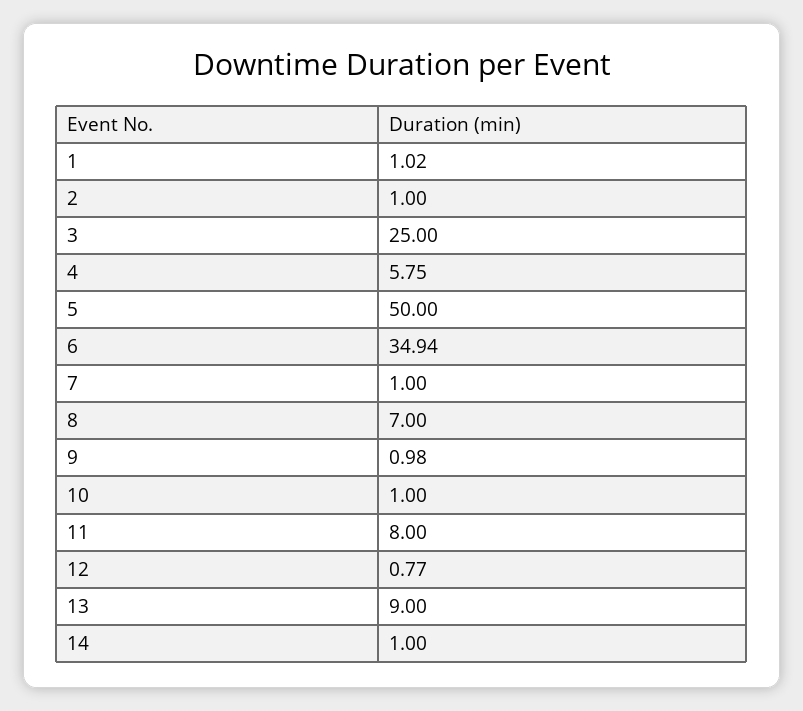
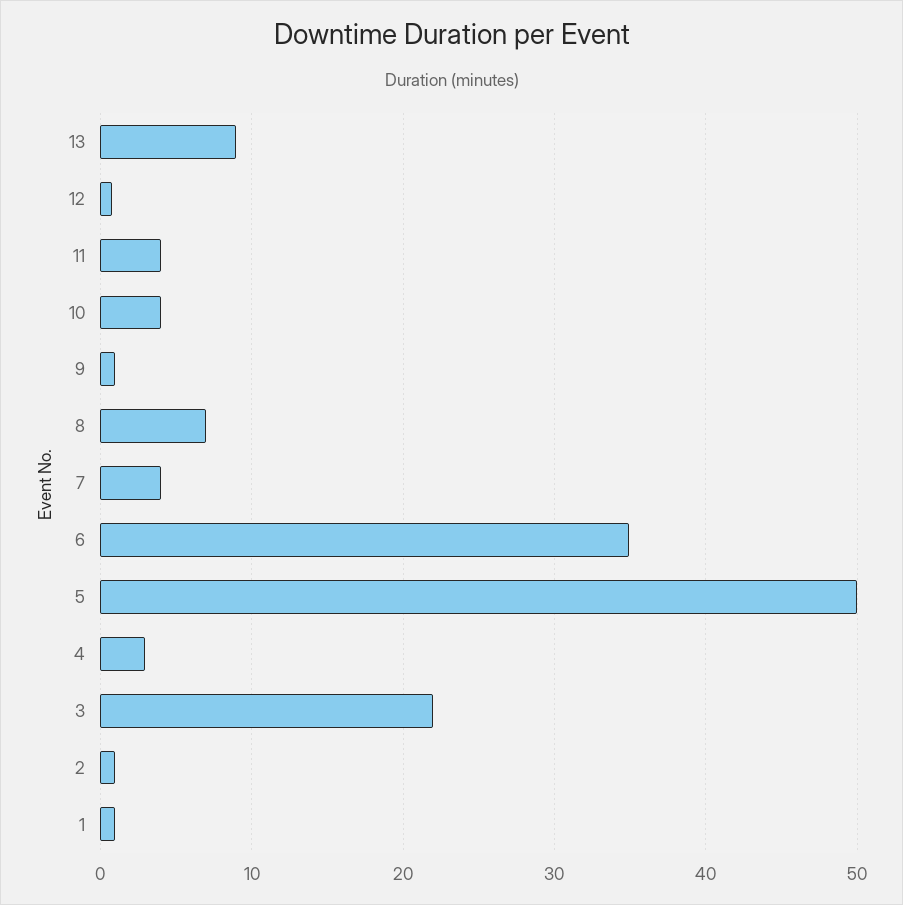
  {
    "1": 1.02,
    "2": 1,
-   "3": 25,
+   "3": 22,
-   "4": 5.75,
+   "4": 3,
    "5": 50,
    "6": 34.94,
-   "7": 1,
+   "7": 4,
    "8": 7,
    "9": 0.98,
-   "10": 1,
+   "10": 4,
-   "11": 8,
+   "11": 4,
    "12": 0.77,
-   "13": 9,
+   "13": 9
-   "14": 1
  }

